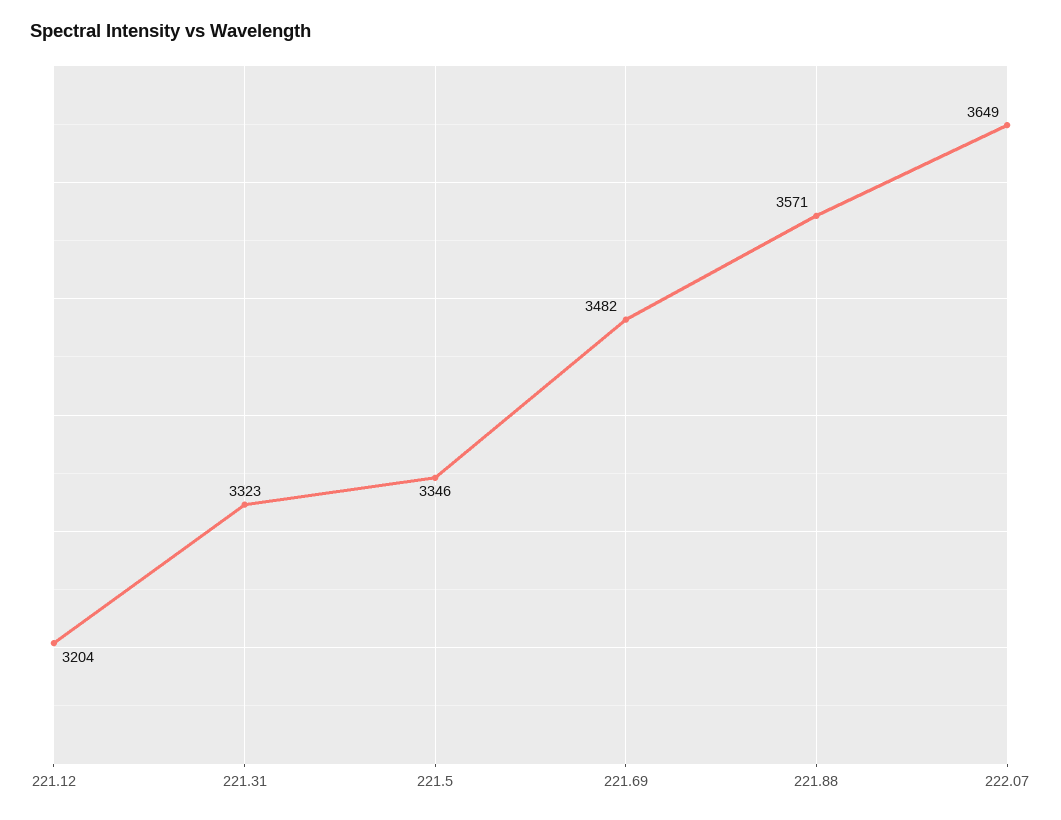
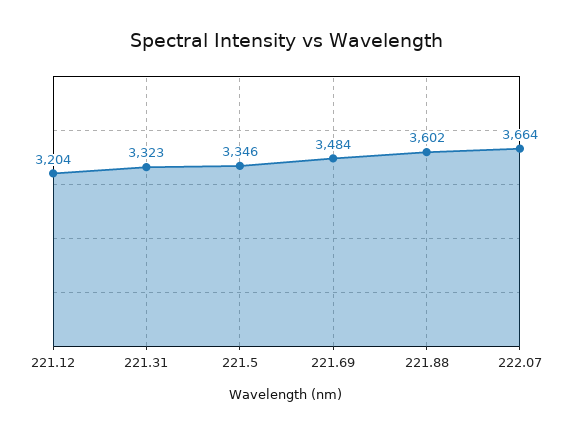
  {
    "221.12": 3204,
    "221.31": 3323,
    "221.5": 3346,
-   "221.69": 3482,
+   "221.69": 3484,
-   "221.88": 3571,
+   "221.88": 3602,
-   "222.07": 3649
+   "222.07": 3664
  }

